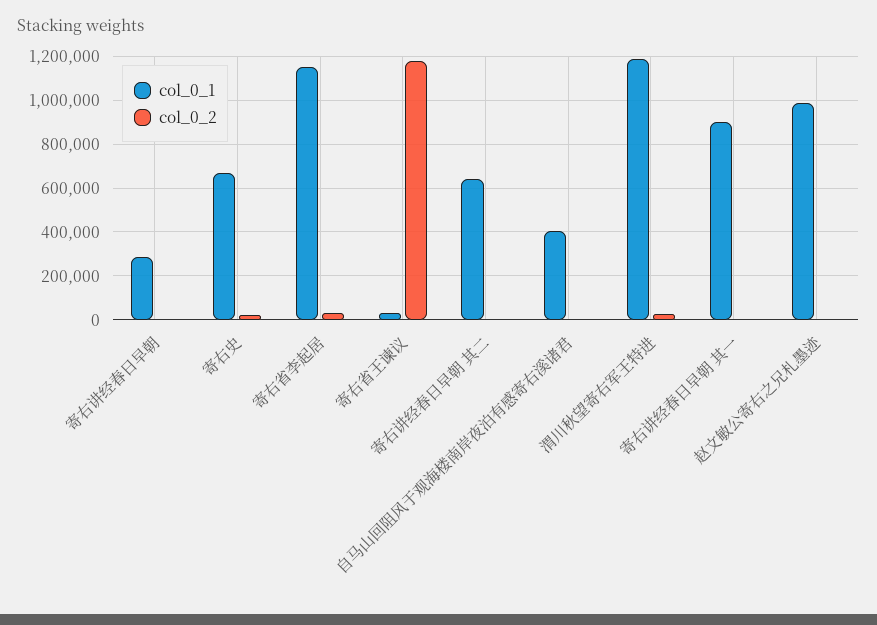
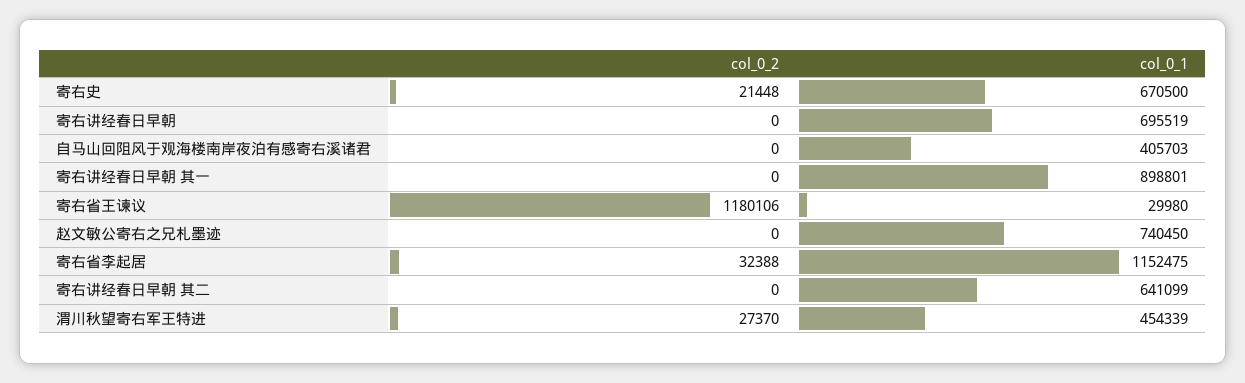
  {
    "col_0_1": {
-     "寄右讲经春日早朝": 300000,
+     "寄右讲经春日早朝": 695519,
      "寄右史": 670500,
      "寄右省李起居": 1152475,
      "寄右省王谏议": 29980,
      "寄右讲经春日早朝 其二": 641099,
      "自马山回阻风于观海楼南岸夜泊有感寄右溪诸君": 405703,
-     "渭川秋望寄右军王特进": 1200000,
+     "渭川秋望寄右军王特进": 454339,
      "寄右讲经春日早朝 其一": 898801,
-     "赵文敏公寄右之兄札墨迹": 1000000
+     "赵文敏公寄右之兄札墨迹": 740450
    },
    "col_0_2": {
      "寄右讲经春日早朝": 0,
      "寄右史": 21448,
      "寄右省李起居": 32388,
      "寄右省王谏议": 1180106,
      "寄右讲经春日早朝 其二": 0,
      "自马山回阻风于观海楼南岸夜泊有感寄右溪诸君": 0,
      "渭川秋望寄右军王特进": 27370,
      "寄右讲经春日早朝 其一": 0,
      "赵文敏公寄右之兄札墨迹": 0
    }
  }

